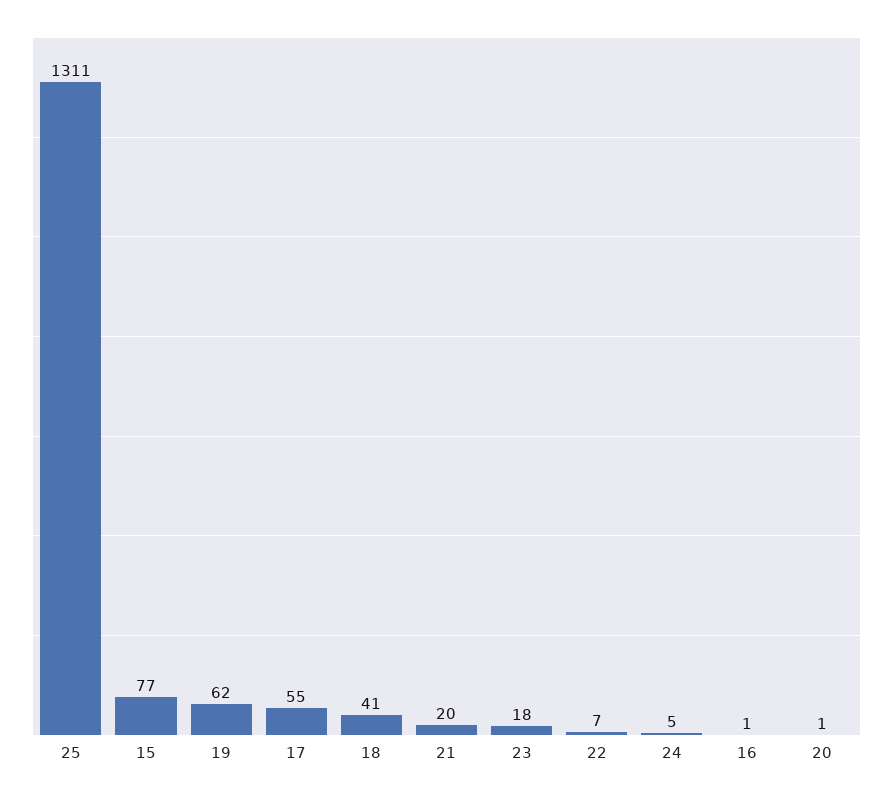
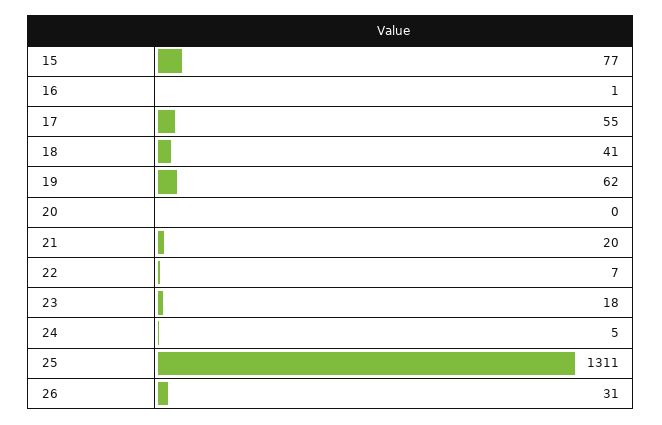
  {
    "25": 1311,
    "15": 77,
    "19": 62,
    "17": 55,
    "18": 41,
    "21": 20,
    "23": 18,
    "22": 7,
    "24": 5,
    "16": 1,
-   "20": 1
+   "20": 0,
+   "26": 31
  }

